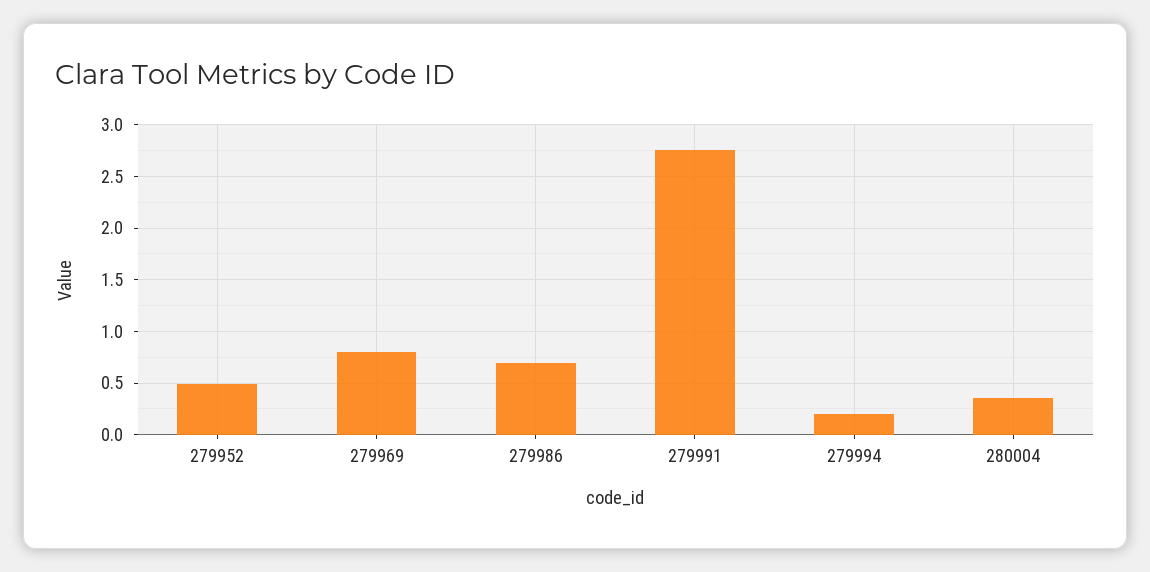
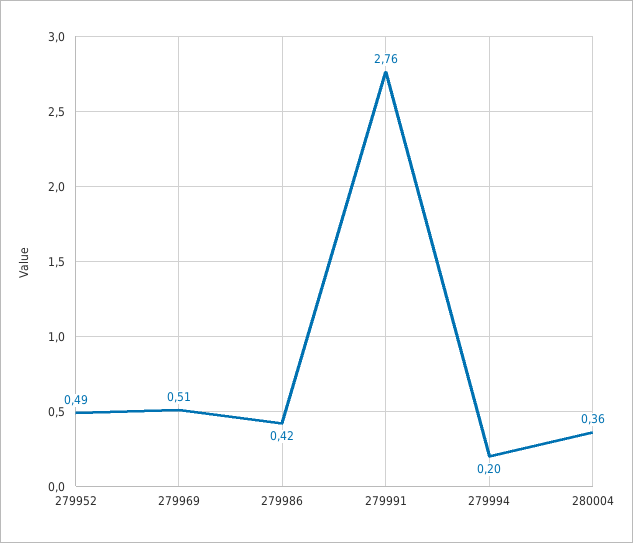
  {
    "279952": 0.49,
-   "279969": 0.8,
+   "279969": 0.51,
-   "279986": 0.7,
+   "279986": 0.42,
    "279991": 2.76,
    "279994": 0.2,
    "280004": 0.36
  }

